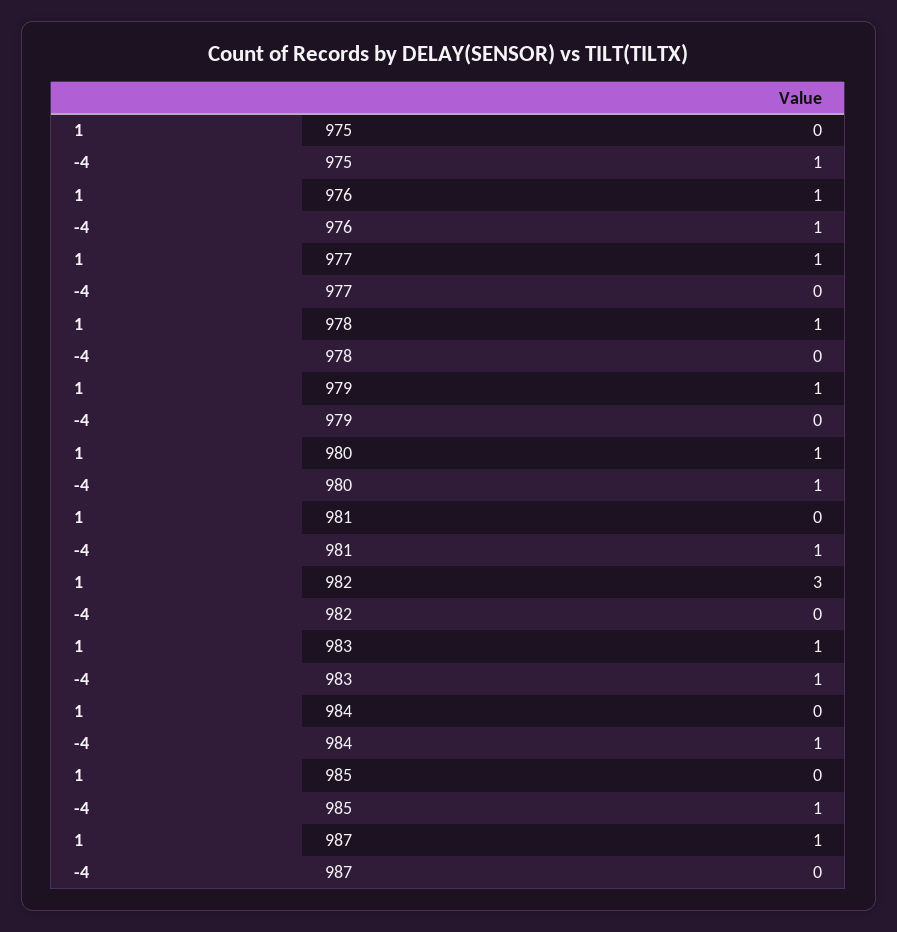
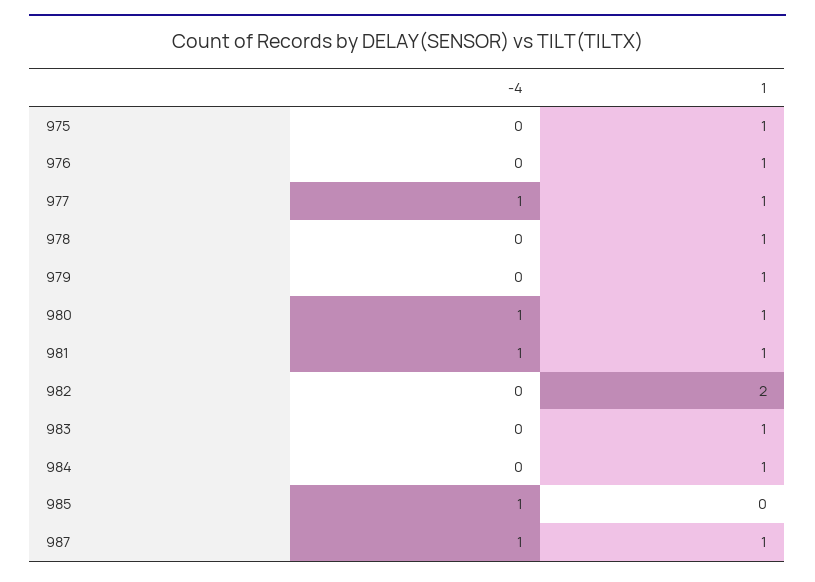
  {
    "1": {
-     "975": 0,
+     "975": 1,
      "976": 1,
      "977": 1,
      "978": 1,
      "979": 1,
      "980": 1,
-     "981": 0,
+     "981": 1,
-     "982": 3,
+     "982": 2,
      "983": 1,
-     "984": 0,
+     "984": 1,
      "985": 0,
      "987": 1
    },
    "-4": {
-     "975": 1,
+     "975": 0,
-     "976": 1,
+     "976": 0,
-     "977": 0,
+     "977": 1,
      "978": 0,
      "979": 0,
      "980": 1,
      "981": 1,
      "982": 0,
-     "983": 1,
+     "983": 0,
-     "984": 1,
+     "984": 0,
      "985": 1,
-     "987": 0
+     "987": 1
    }
  }

